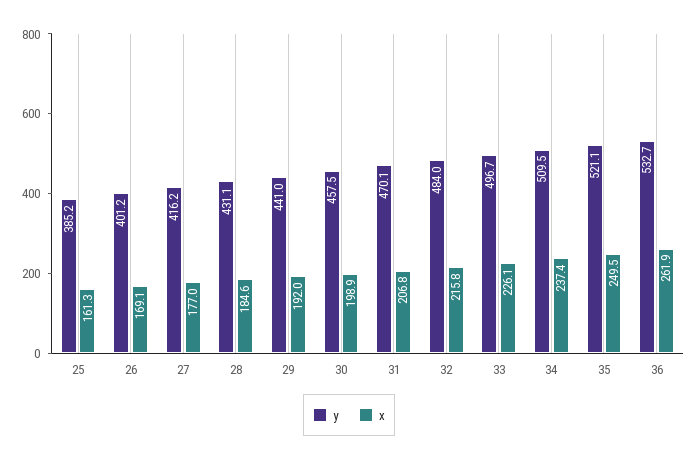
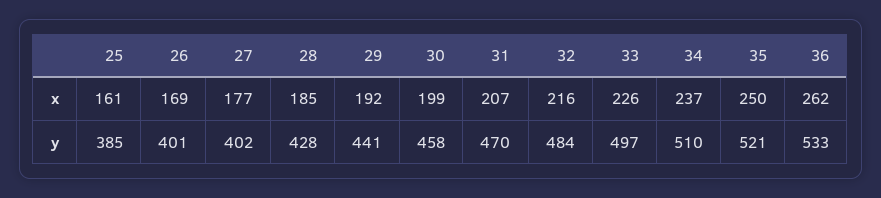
  {
    "y": {
      "25": 385.2,
      "26": 401.2,
-     "27": 416.2,
+     "27": 402,
-     "28": 431.1,
+     "28": 428,
      "29": 441,
      "30": 457.5,
      "31": 470.1,
      "32": 484,
      "33": 496.7,
      "34": 509.5,
      "35": 521.1,
      "36": 532.7
    },
    "x": {
      "25": 161.3,
      "26": 169.1,
      "27": 177,
      "28": 184.6,
      "29": 192,
      "30": 198.9,
      "31": 206.8,
      "32": 215.8,
      "33": 226.1,
      "34": 237.4,
      "35": 249.5,
      "36": 261.9
    }
  }

